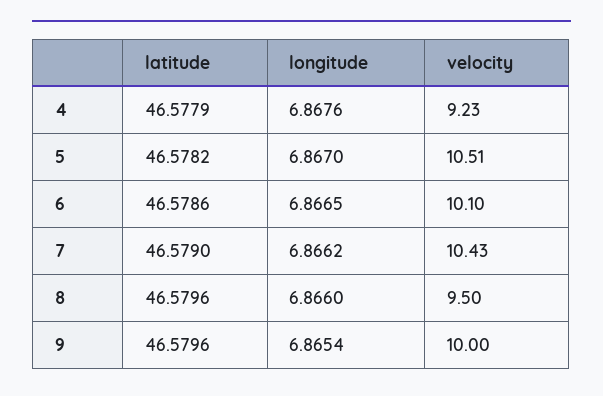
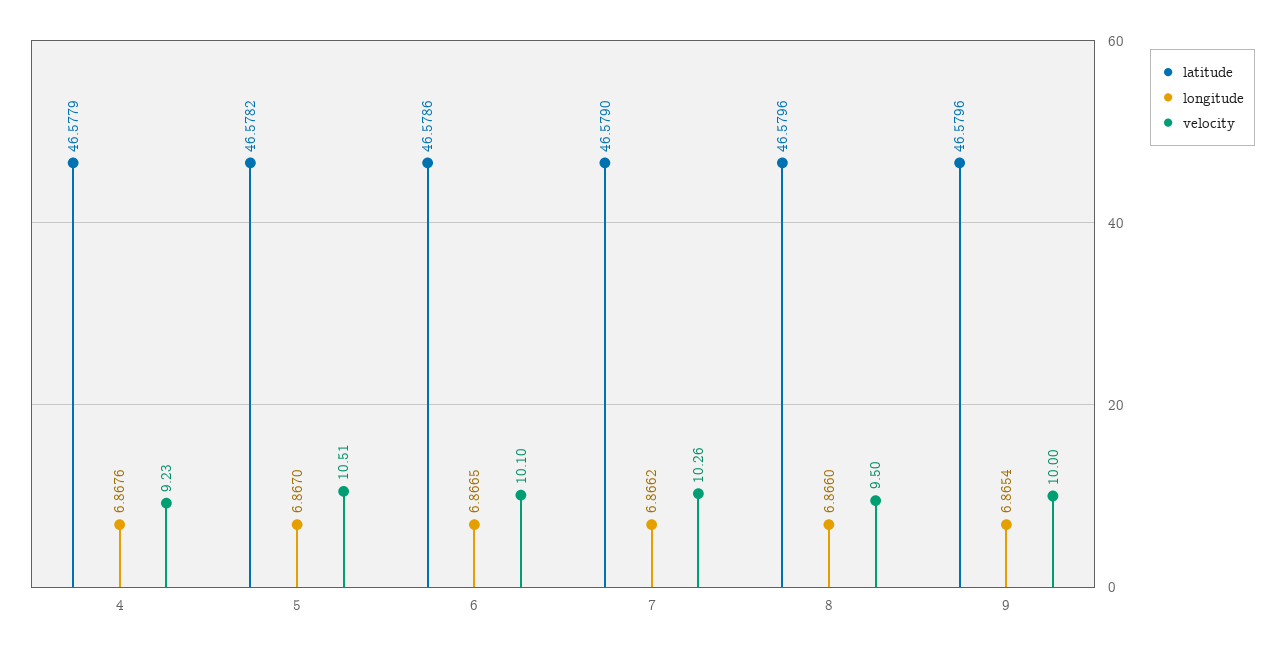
  {
    "latitude": {
      "4": 46.5779,
      "5": 46.5782,
      "6": 46.5786,
      "7": 46.579,
      "8": 46.5796,
      "9": 46.5796
    },
    "longitude": {
      "4": 6.8676,
      "5": 6.867,
      "6": 6.8665,
      "7": 6.8662,
      "8": 6.866,
      "9": 6.8654
    },
    "velocity": {
      "4": 9.23,
      "5": 10.51,
      "6": 10.1,
-     "7": 10.43,
+     "7": 10.26,
      "8": 9.5,
      "9": 10
    }
  }

